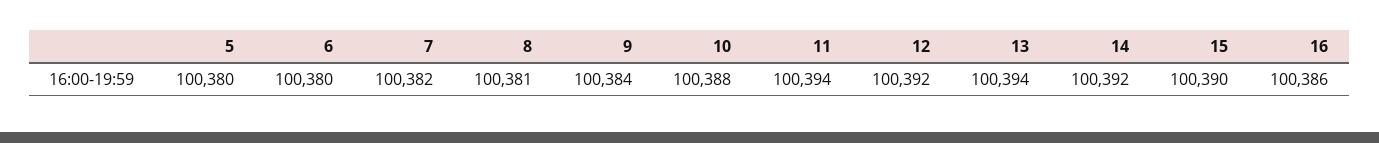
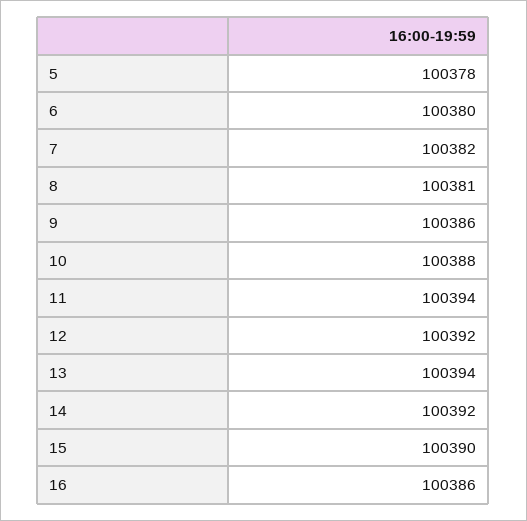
  {
-   "5": 100380,
+   "5": 100378,
    "6": 100380,
    "7": 100382,
    "8": 100381,
-   "9": 100384,
+   "9": 100386,
    "10": 100388,
    "11": 100394,
    "12": 100392,
    "13": 100394,
    "14": 100392,
    "15": 100390,
    "16": 100386
  }

